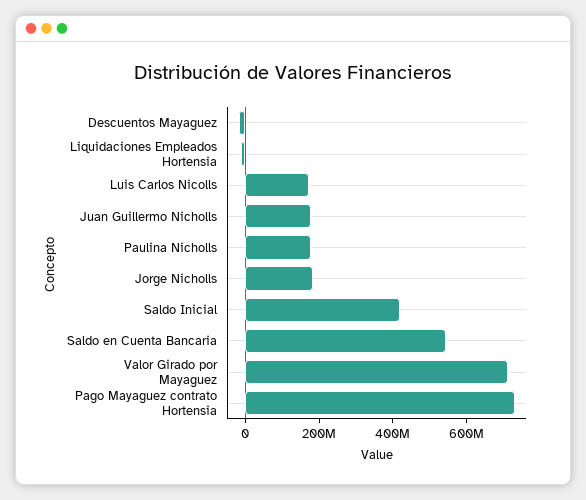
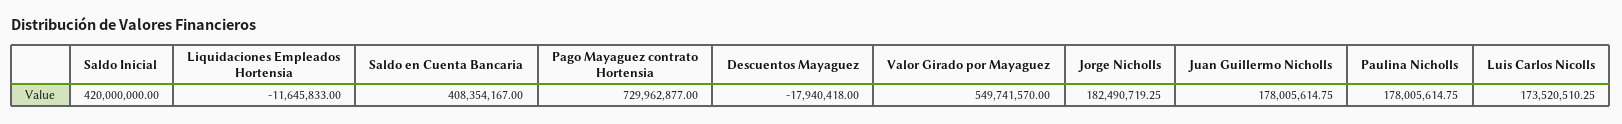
  {
    "Descuentos Mayaguez": -17940418,
    "Liquidaciones Empleados Hortensia": -11645833,
    "Luis Carlos Nicolls": 173520510.25,
    "Juan Guillermo Nicholls": 178005614.75,
    "Paulina Nicholls": 178005614.75,
    "Jorge Nicholls": 182490719.25,
    "Saldo Inicial": 420000000,
-   "Saldo en Cuenta Bancaria": 550000000,
+   "Saldo en Cuenta Bancaria": 408354167,
-   "Valor Girado por Mayaguez": 700000000,
+   "Valor Girado por Mayaguez": 549741570,
    "Pago Mayaguez contrato Hortensia": 729962877
  }

